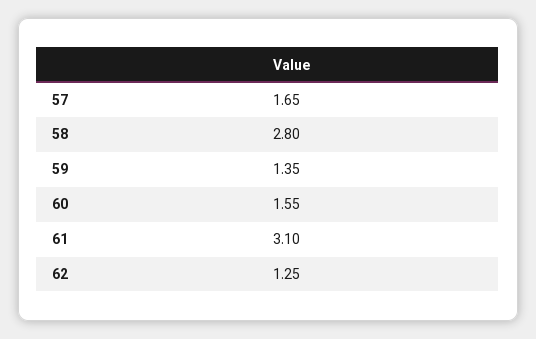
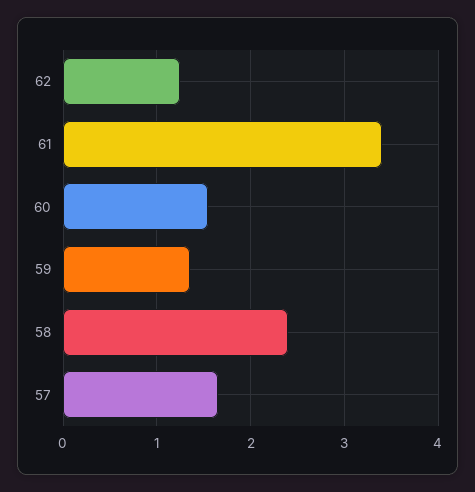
  {
    "57": 1.65,
-   "58": 2.8,
+   "58": 2.4,
    "59": 1.35,
    "60": 1.55,
-   "61": 3.1,
+   "61": 3.4,
    "62": 1.25
  }

